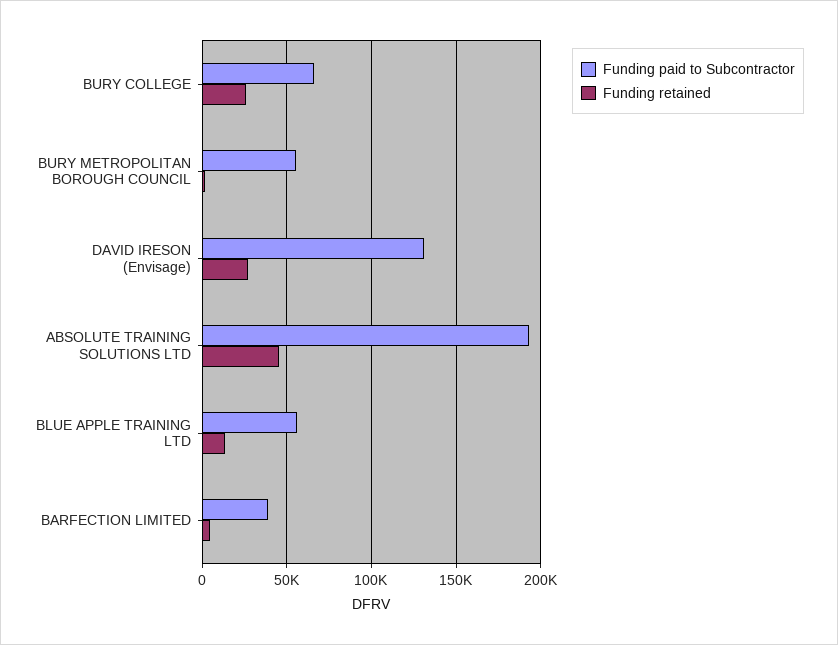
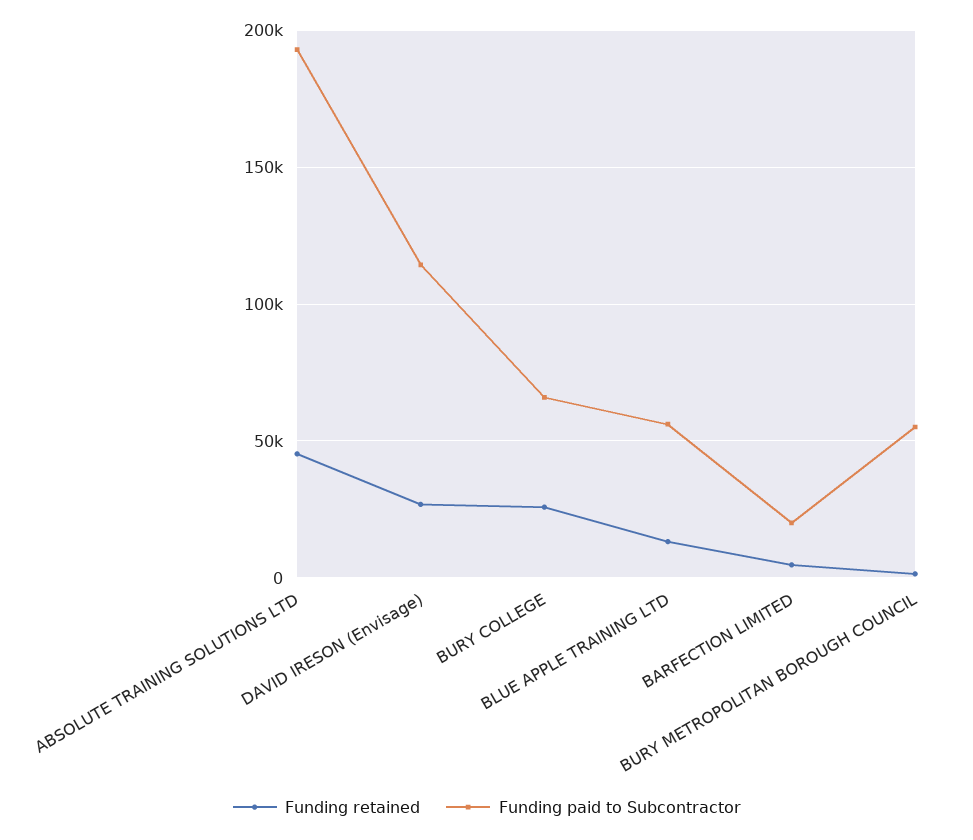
  {
    "Funding paid to Subcontractor": {
      "BURY COLLEGE": 65000,
      "BURY METROPOLITAN BOROUGH COUNCIL": 55000,
-     "DAVID IRESON (Envisage)": 130000,
+     "DAVID IRESON (Envisage)": 115000,
      "ABSOLUTE TRAINING SOLUTIONS LTD": 195000,
      "BLUE APPLE TRAINING LTD": 55000,
-     "BARFECTION LIMITED": 40000
+     "BARFECTION LIMITED": 20000
    },
    "Funding retained": {
      "BURY COLLEGE": 25000,
      "BURY METROPOLITAN BOROUGH COUNCIL": 0,
      "DAVID IRESON (Envisage)": 25000,
      "ABSOLUTE TRAINING SOLUTIONS LTD": 45000,
      "BLUE APPLE TRAINING LTD": 15000,
      "BARFECTION LIMITED": 5000
    }
  }

